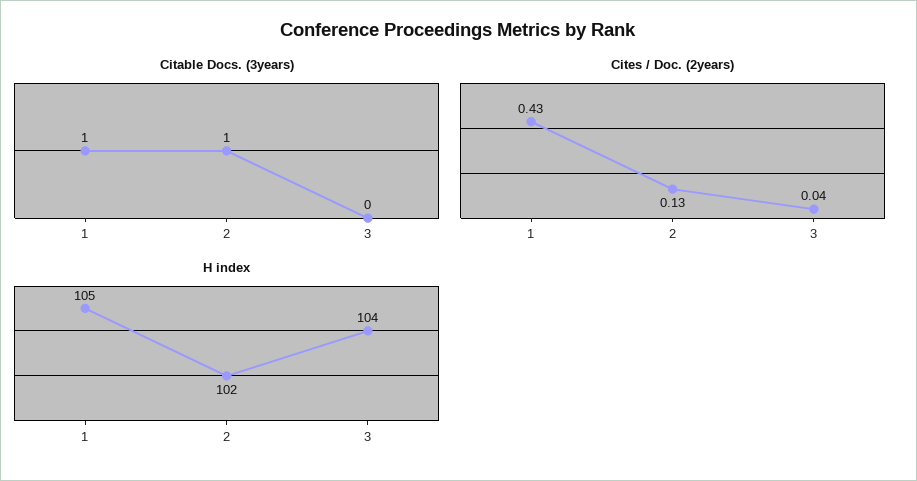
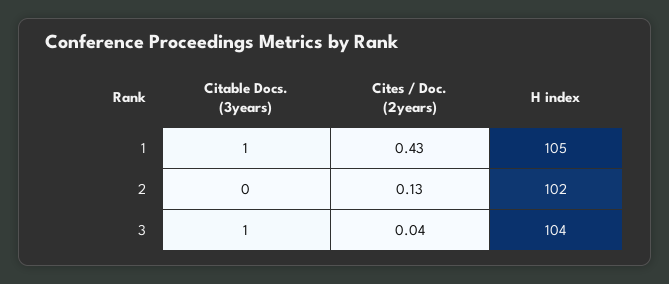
  {
    "Citable Docs. (3years)": {
      "1": 1,
-     "2": 1,
+     "2": 0,
-     "3": 0
+     "3": 1
    },
    "Cites / Doc. (2years)": {
      "1": 0.43,
      "2": 0.13,
      "3": 0.04
    },
    "H index": {
      "1": 105,
      "2": 102,
      "3": 104
    }
  }

